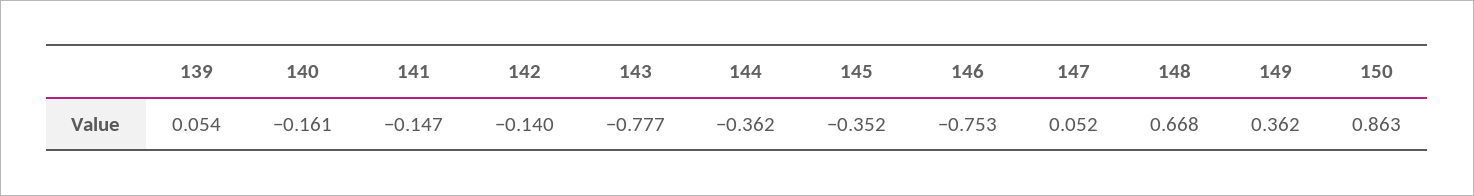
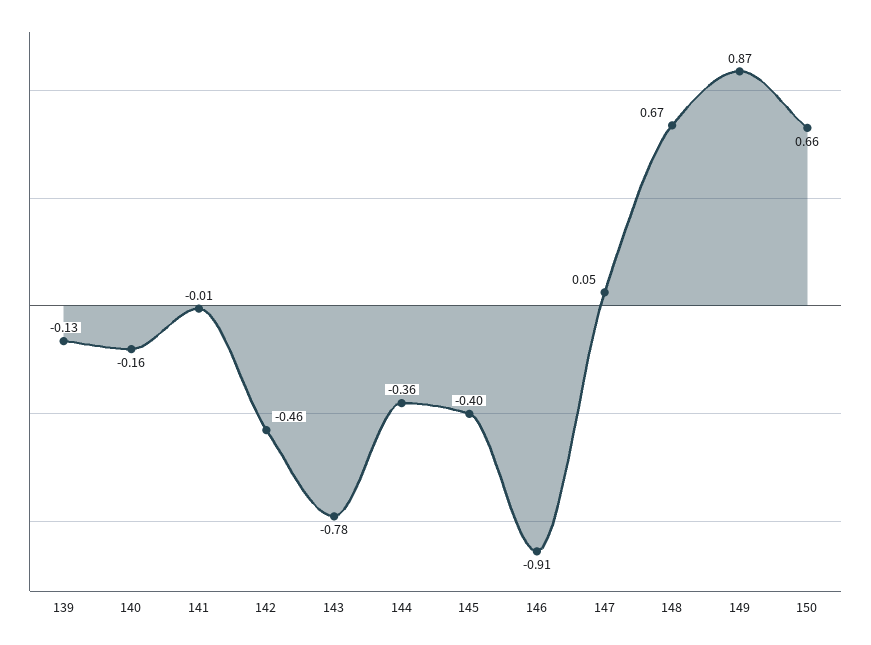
  {
-   "139": 0.054,
+   "139": -0.13,
    "140": -0.161,
-   "141": -0.147,
+   "141": -0.01,
-   "142": -0.14,
+   "142": -0.46,
    "143": -0.777,
    "144": -0.362,
-   "145": -0.352,
+   "145": -0.4,
-   "146": -0.753,
+   "146": -0.91,
    "147": 0.052,
    "148": 0.668,
-   "149": 0.362,
+   "149": 0.87,
-   "150": 0.863
+   "150": 0.66
  }

